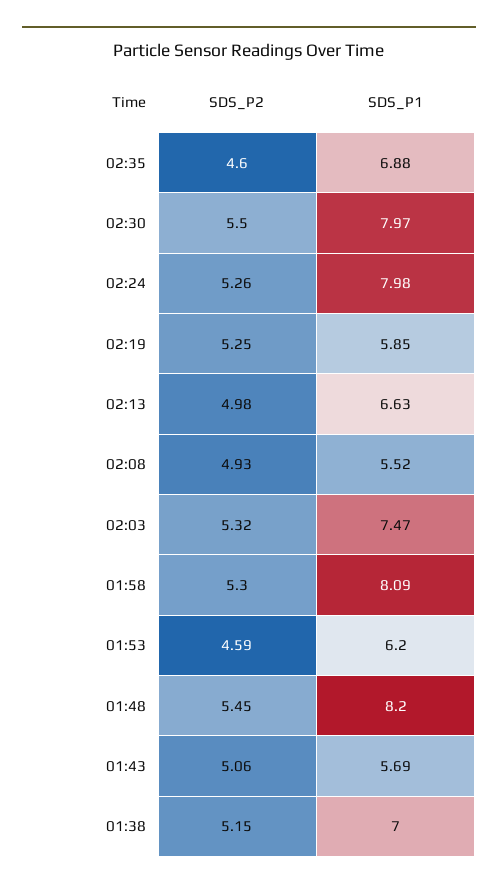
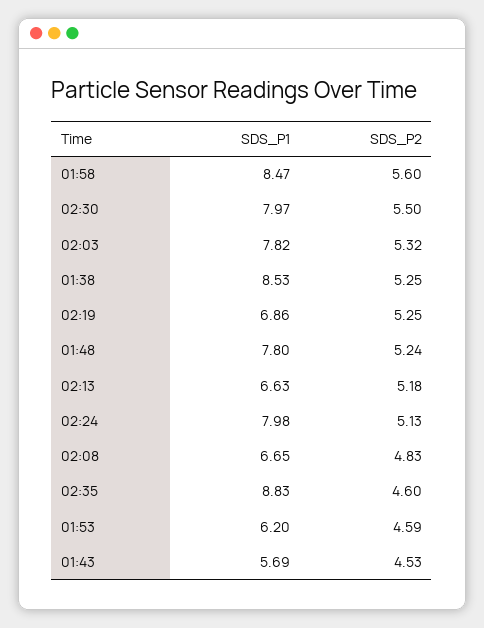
  {
    "SDS_P2": {
      "02:35": 4.6,
      "02:30": 5.5,
-     "02:24": 5.26,
+     "02:24": 5.13,
      "02:19": 5.25,
-     "02:13": 4.98,
+     "02:13": 5.18,
-     "02:08": 4.93,
+     "02:08": 4.83,
      "02:03": 5.32,
-     "01:58": 5.3,
+     "01:58": 5.6,
      "01:53": 4.59,
-     "01:48": 5.45,
+     "01:48": 5.24,
-     "01:43": 5.06,
+     "01:43": 4.53,
-     "01:38": 5.15
+     "01:38": 5.25
    },
    "SDS_P1": {
-     "02:35": 6.88,
+     "02:35": 8.83,
      "02:30": 7.97,
      "02:24": 7.98,
-     "02:19": 5.85,
+     "02:19": 6.86,
      "02:13": 6.63,
-     "02:08": 5.52,
+     "02:08": 6.65,
-     "02:03": 7.47,
+     "02:03": 7.82,
-     "01:58": 8.09,
+     "01:58": 8.47,
      "01:53": 6.2,
-     "01:48": 8.2,
+     "01:48": 7.8,
      "01:43": 5.69,
-     "01:38": 7
+     "01:38": 8.53
    }
  }

